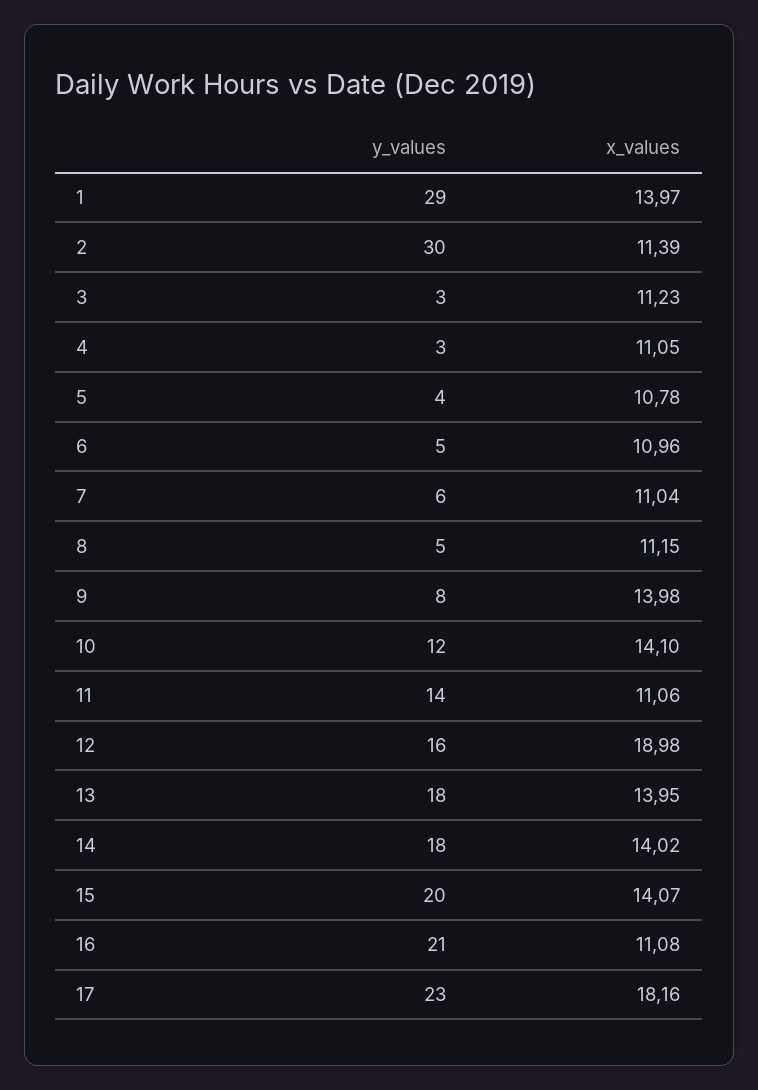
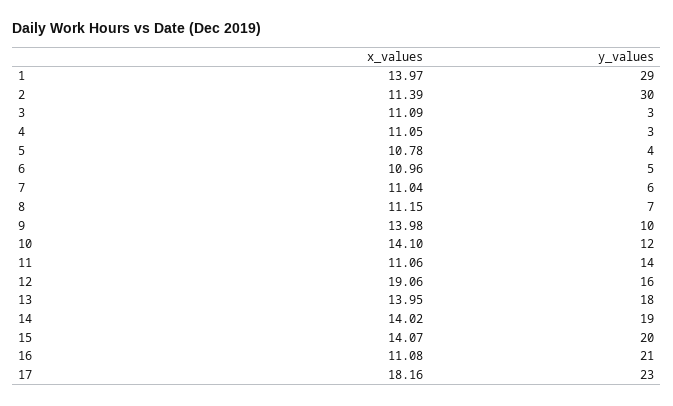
  {
    "y_values": {
      "1": 29,
      "2": 30,
      "3": 3,
      "4": 3,
      "5": 4,
      "6": 5,
      "7": 6,
-     "8": 5,
+     "8": 7,
-     "9": 8,
+     "9": 10,
      "10": 12,
      "11": 14,
      "12": 16,
      "13": 18,
-     "14": 18,
+     "14": 19,
      "15": 20,
      "16": 21,
      "17": 23
    },
    "x_values": {
      "1": 13.97,
      "2": 11.39,
-     "3": 11.23,
+     "3": 11.09,
      "4": 11.05,
      "5": 10.78,
      "6": 10.96,
      "7": 11.04,
      "8": 11.15,
      "9": 13.98,
      "10": 14.1,
      "11": 11.06,
-     "12": 18.98,
+     "12": 19.06,
      "13": 13.95,
      "14": 14.02,
      "15": 14.07,
      "16": 11.08,
      "17": 18.16
    }
  }

